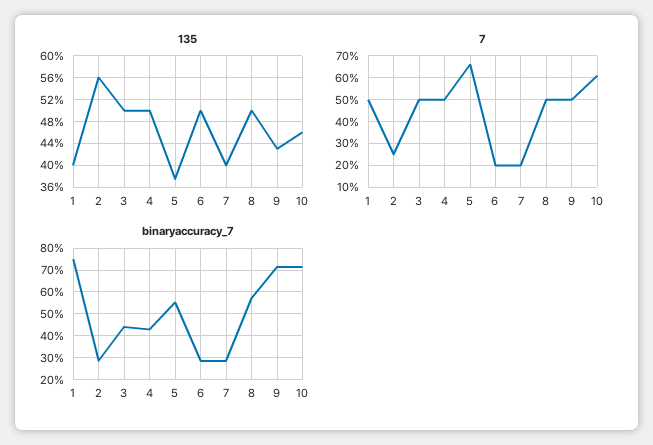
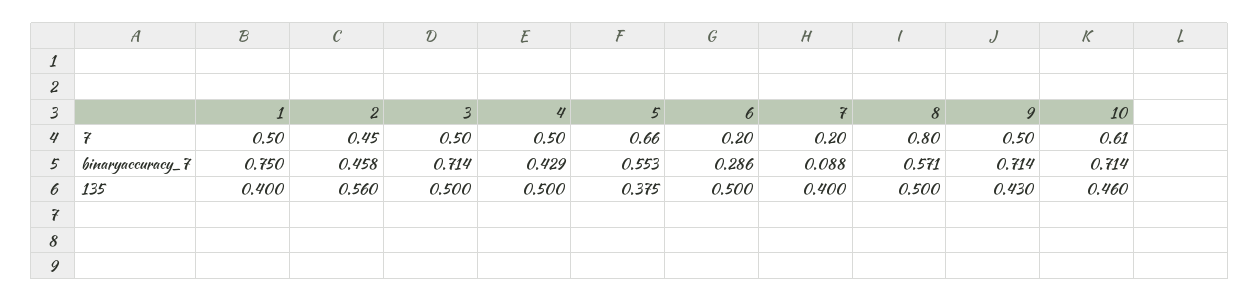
  {
    "135": {
      "1": 0.4,
      "2": 0.56,
      "3": 0.5,
      "4": 0.5,
      "5": 0.375,
      "6": 0.5,
      "7": 0.4,
      "8": 0.5,
      "9": 0.43,
      "10": 0.46
    },
    "7": {
      "1": 0.5,
-     "2": 0.25,
+     "2": 0.45,
      "3": 0.5,
      "4": 0.5,
      "5": 0.66,
      "6": 0.2,
      "7": 0.2,
-     "8": 0.5,
+     "8": 0.8,
      "9": 0.5,
      "10": 0.61
    },
    "binaryaccuracy_7": {
      "1": 0.75,
-     "2": 0.3,
+     "2": 0.458,
-     "3": 0.45,
+     "3": 0.714,
      "4": 0.429,
      "5": 0.553,
      "6": 0.286,
-     "7": 0.3,
+     "7": 0.088,
      "8": 0.571,
      "9": 0.714,
      "10": 0.714
    }
  }

